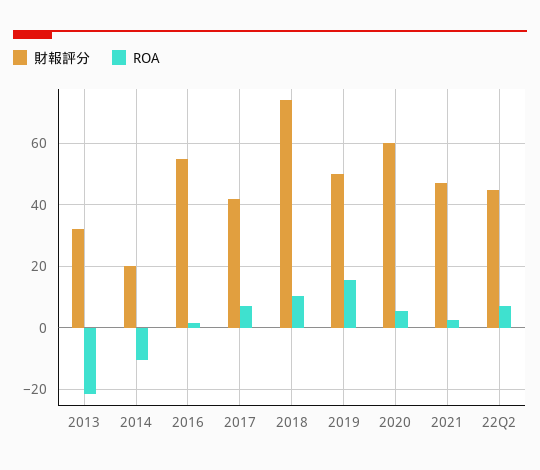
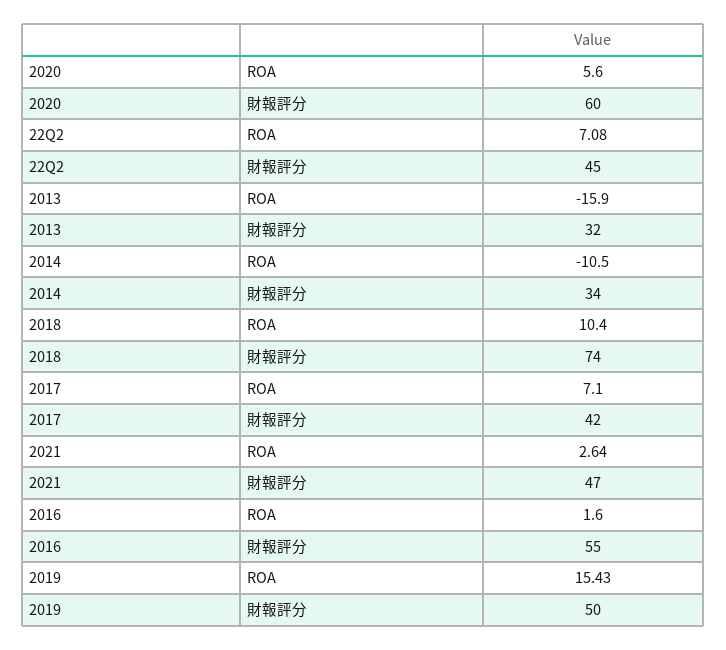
  {
    "財報評分": {
      "2013": 32,
-     "2014": 20,
+     "2014": 34,
      "2016": 55,
      "2017": 42,
      "2018": 74,
      "2019": 50,
      "2020": 60,
      "2021": 47,
      "22Q2": 45
    },
    "ROA": {
-     "2013": -22,
+     "2013": -15.9,
      "2014": -10.5,
      "2016": 1.6,
      "2017": 7.1,
      "2018": 10.4,
      "2019": 15.43,
      "2020": 5.6,
      "2021": 2.64,
      "22Q2": 7.08
    }
  }

